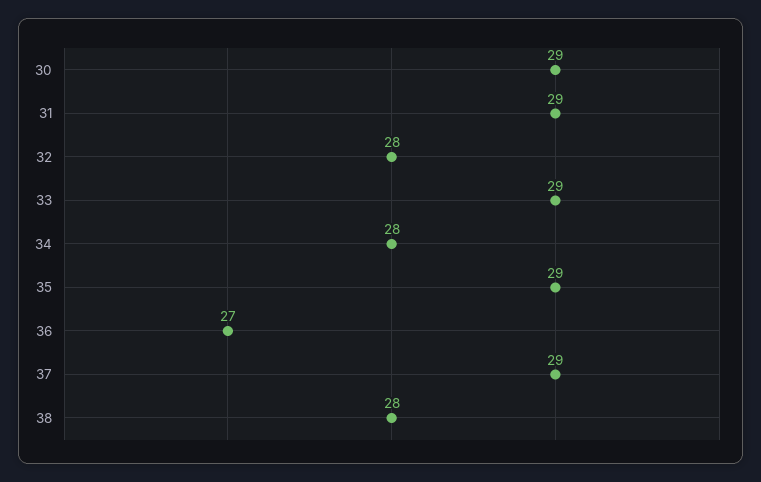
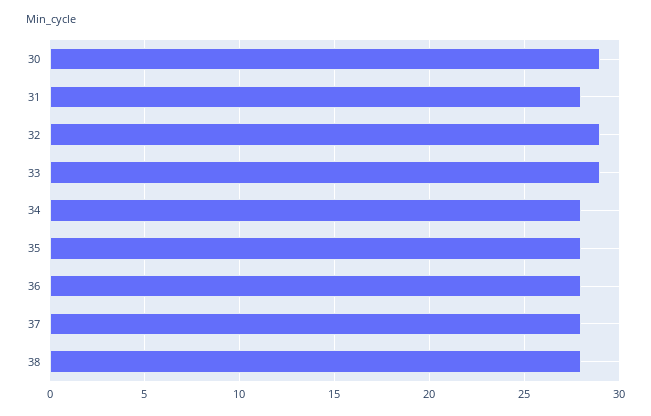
  {
    "30": 29,
-   "31": 29,
+   "31": 28,
-   "32": 28,
+   "32": 29,
    "33": 29,
    "34": 28,
-   "35": 29,
+   "35": 28,
-   "36": 27,
+   "36": 28,
-   "37": 29,
+   "37": 28,
    "38": 28
  }

